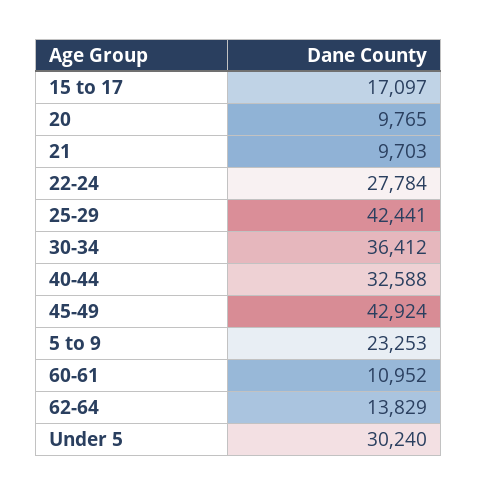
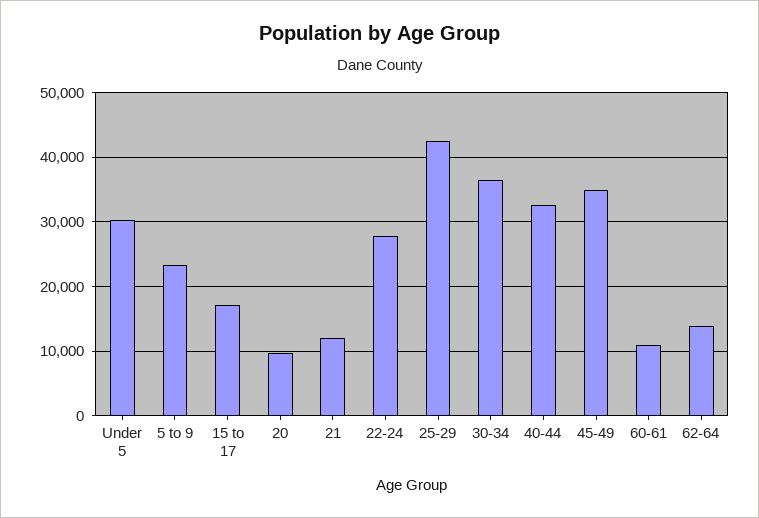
  {
    "15 to 17": 17097,
    "20": 9765,
-   "21": 9703,
+   "21": 12000,
    "22-24": 27784,
    "25-29": 42441,
    "30-34": 36412,
    "40-44": 32588,
-   "45-49": 42924,
+   "45-49": 35000,
    "5 to 9": 23253,
    "60-61": 10952,
    "62-64": 13829,
    "Under 5": 30240
  }

